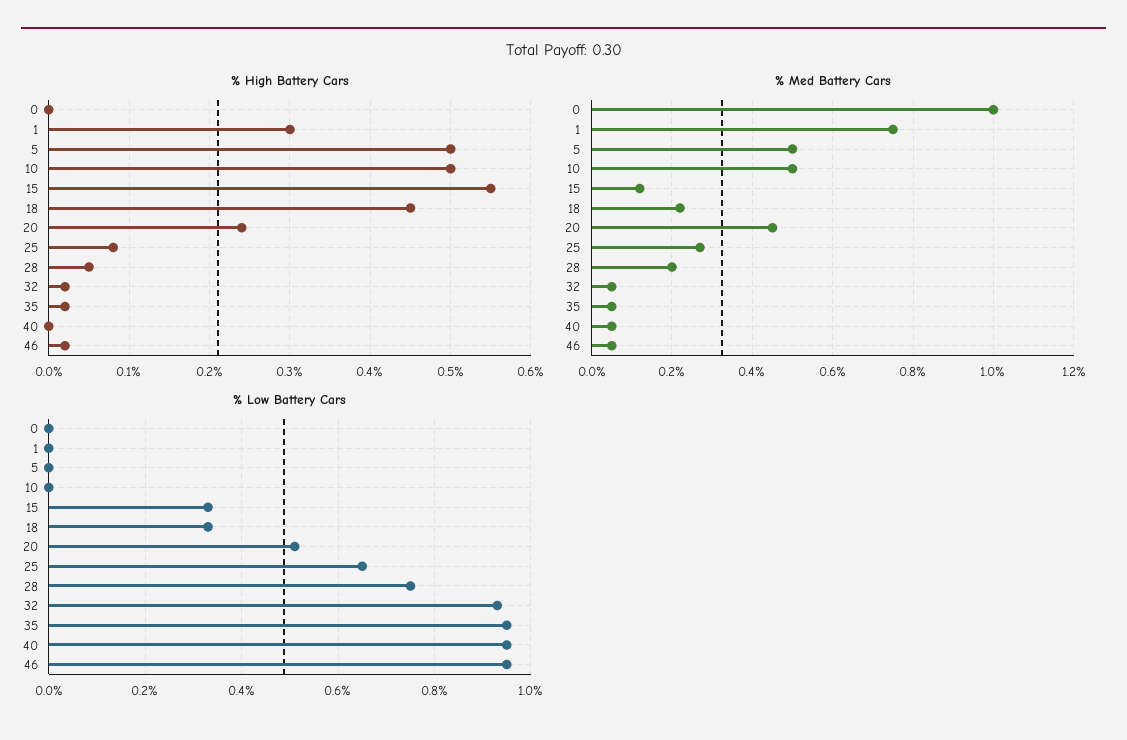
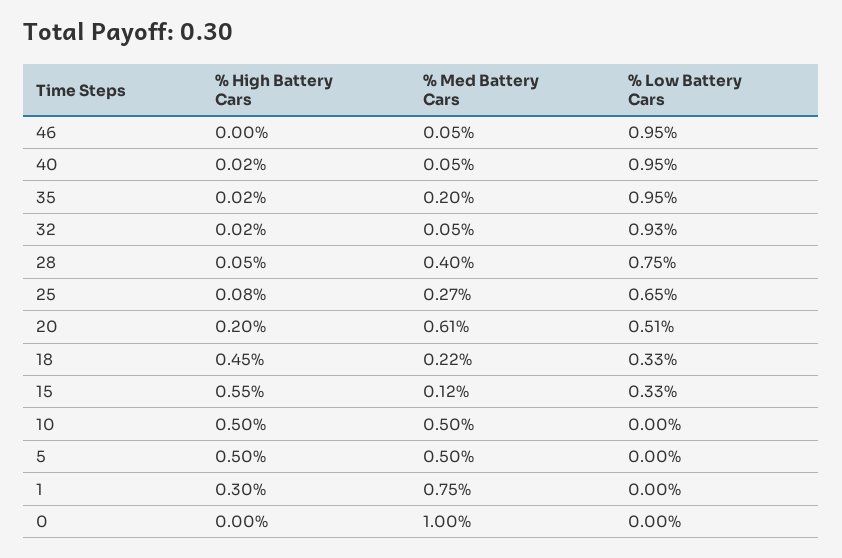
  {
    "% High Battery Cars": {
      "0": 0,
      "1": 0.3,
      "5": 0.5,
      "10": 0.5,
      "15": 0.55,
      "18": 0.45,
-     "20": 0.24,
+     "20": 0.2,
      "25": 0.08,
      "28": 0.05,
      "32": 0.02,
      "35": 0.02,
-     "40": 0,
+     "40": 0.02,
-     "46": 0.02
+     "46": 0
    },
    "% Med Battery Cars": {
      "0": 1,
      "1": 0.75,
      "5": 0.5,
      "10": 0.5,
      "15": 0.12,
      "18": 0.22,
-     "20": 0.45,
+     "20": 0.61,
      "25": 0.27,
-     "28": 0.2,
+     "28": 0.4,
      "32": 0.05,
-     "35": 0.05,
+     "35": 0.2,
      "40": 0.05,
      "46": 0.05
    },
    "% Low Battery Cars": {
      "0": 0,
      "1": 0,
      "5": 0,
      "10": 0,
      "15": 0.33,
      "18": 0.33,
      "20": 0.51,
      "25": 0.65,
      "28": 0.75,
      "32": 0.93,
      "35": 0.95,
      "40": 0.95,
      "46": 0.95
    }
  }

